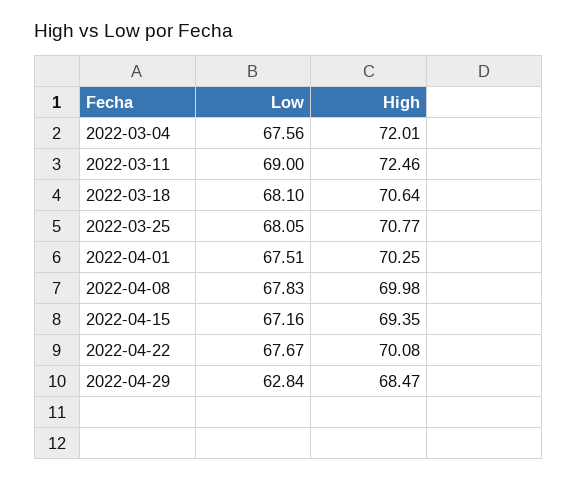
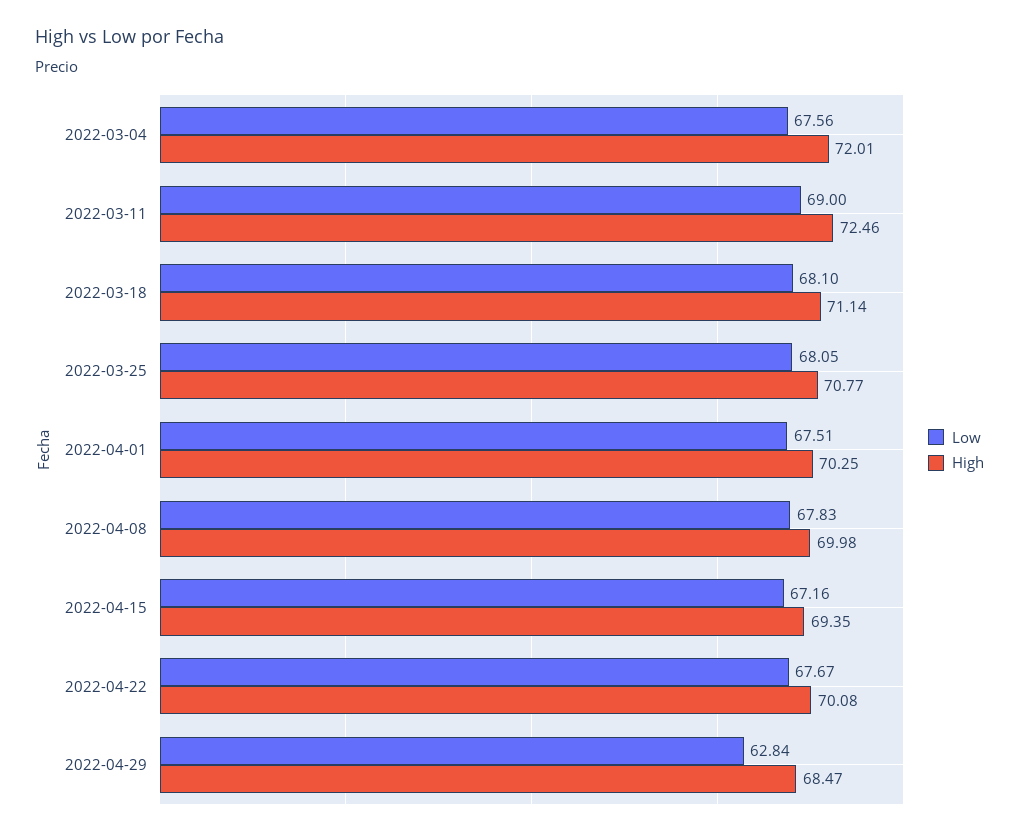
  {
    "Low": {
      "2022-03-04": 67.56,
      "2022-03-11": 69,
      "2022-03-18": 68.1,
      "2022-03-25": 68.05,
      "2022-04-01": 67.51,
      "2022-04-08": 67.83,
      "2022-04-15": 67.16,
      "2022-04-22": 67.67,
      "2022-04-29": 62.84
    },
    "High": {
      "2022-03-04": 72.01,
      "2022-03-11": 72.46,
-     "2022-03-18": 70.64,
+     "2022-03-18": 71.14,
      "2022-03-25": 70.77,
      "2022-04-01": 70.25,
      "2022-04-08": 69.98,
      "2022-04-15": 69.35,
      "2022-04-22": 70.08,
      "2022-04-29": 68.47
    }
  }

